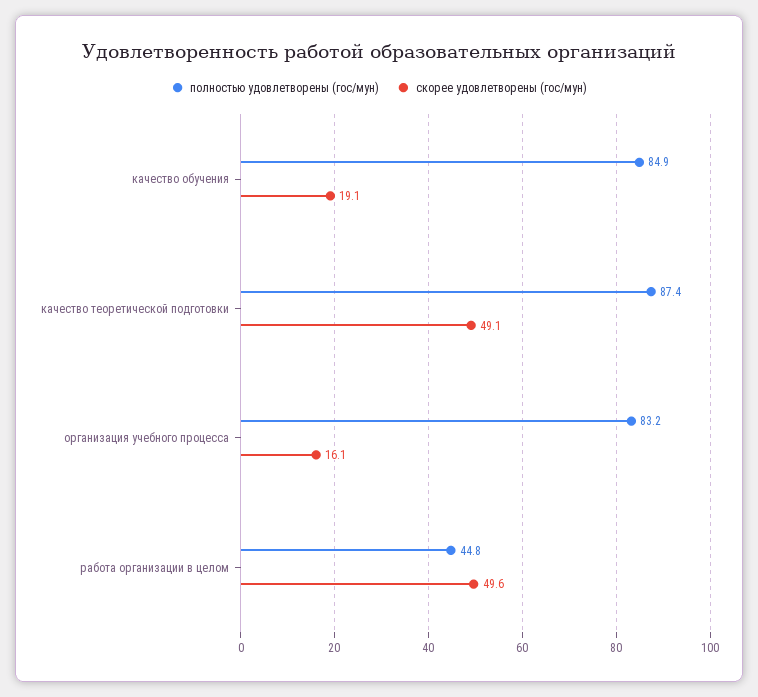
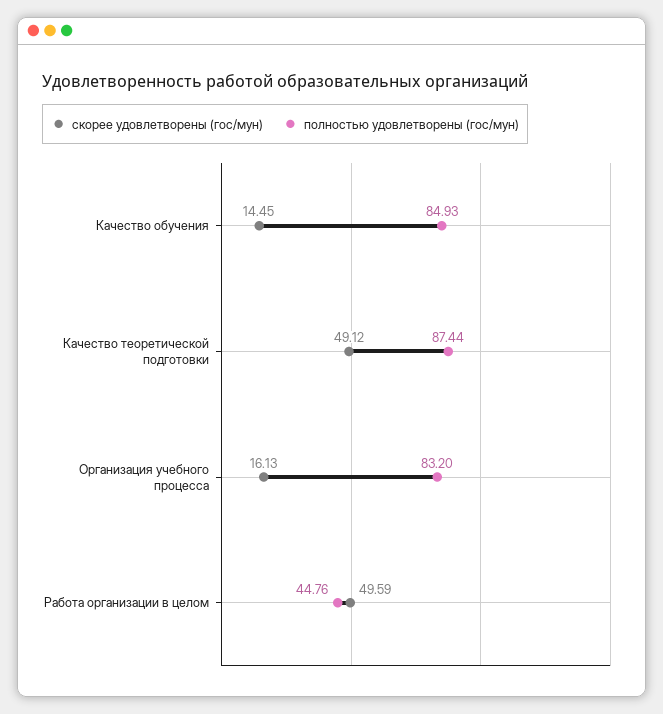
  {
    "полностью удовлетворены (гос/мун)": {
      "качество обучения": 84.93,
      "качество теоретической подготовки": 87.44,
      "организация учебного процесса": 83.2,
      "работа организации в целом": 44.76
    },
    "скорее удовлетворены (гос/мун)": {
-     "качество обучения": 19.1,
+     "качество обучения": 14.45,
      "качество теоретической подготовки": 49.12,
      "организация учебного процесса": 16.13,
      "работа организации в целом": 49.59
    }
  }

